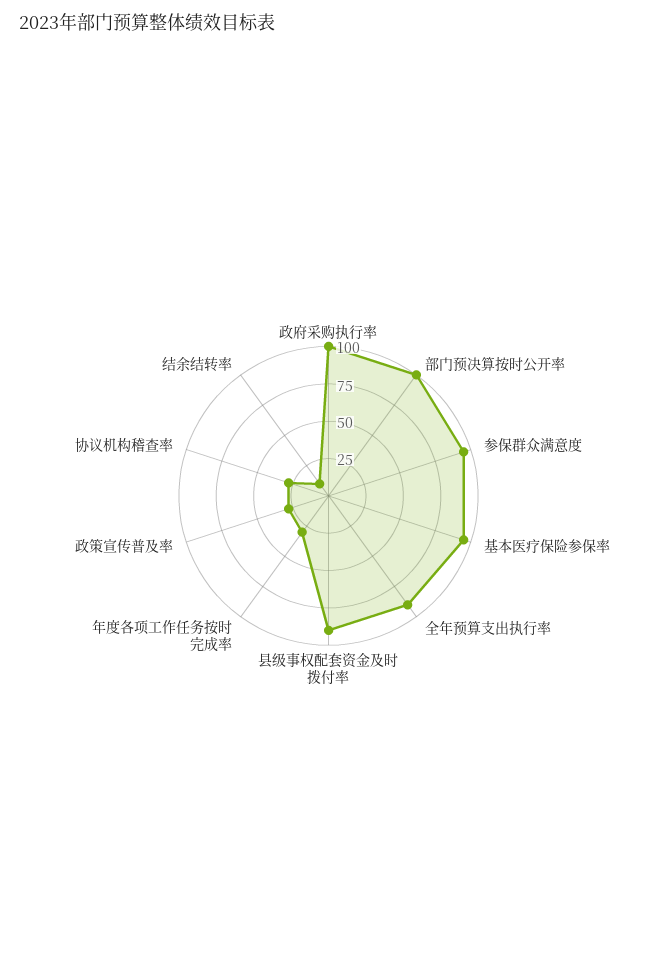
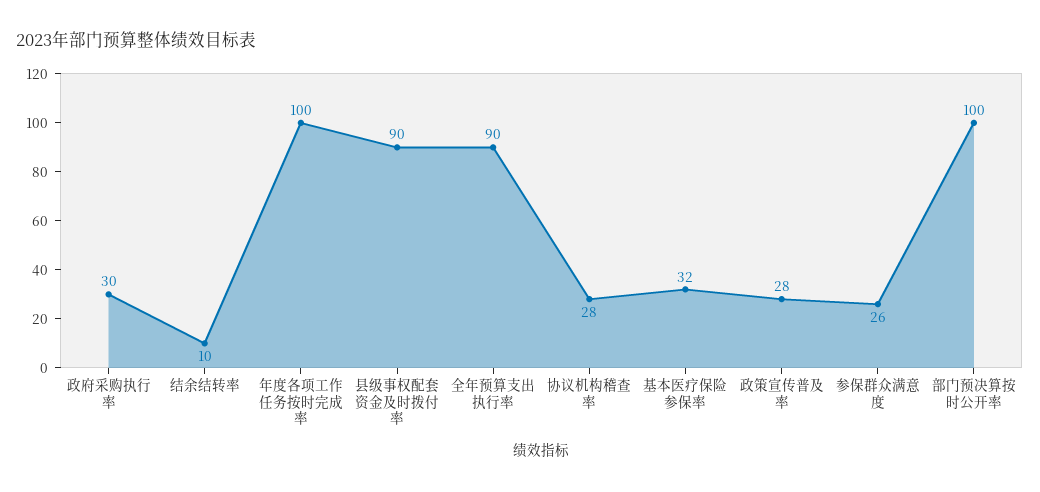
  {
-   "政府采购执行率": 100,
+   "政府采购执行率": 30,
    "部门预决算按时公开率": 100,
-   "参保群众满意度": 100,
+   "参保群众满意度": 26,
-   "基本医疗保险参保率": 100,
+   "基本医疗保险参保率": 32,
    "全年预算支出执行率": 90,
    "县级事权配套资金及时拨付率": 90,
-   "年度各项工作任务按时完成率": 25,
+   "年度各项工作任务按时完成率": 100,
    "政策宣传普及率": 28,
    "协议机构稽查率": 28,
    "结余结转率": 10
  }

